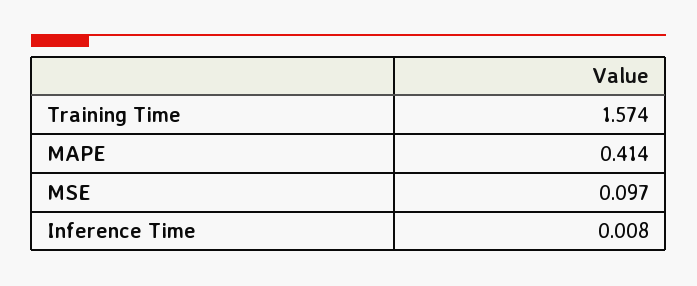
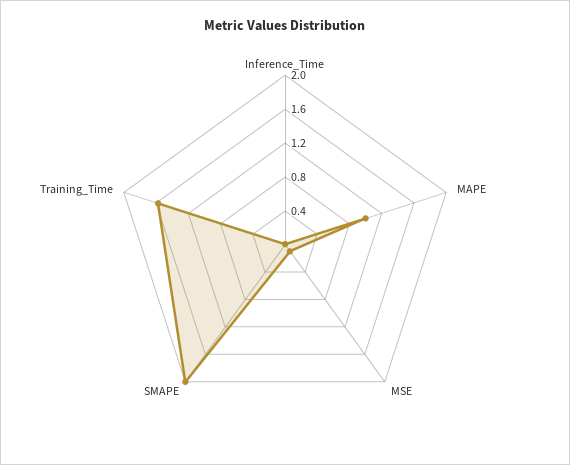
  {
    "Training Time": 1.574,
-   "MAPE": 0.414,
+   "MAPE": 1,
    "MSE": 0.097,
-   "Inference Time": 0.008
+   "Inference Time": 0.008,
+   "SMAPE": 2
  }

